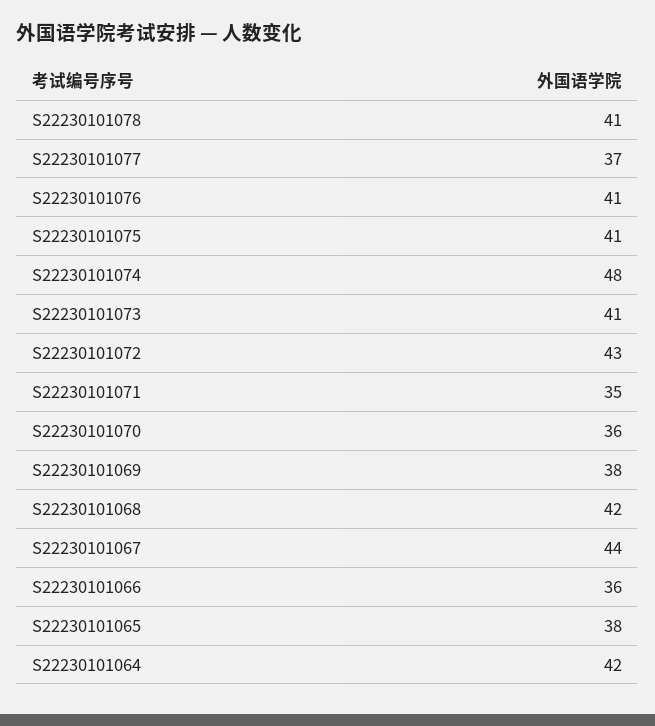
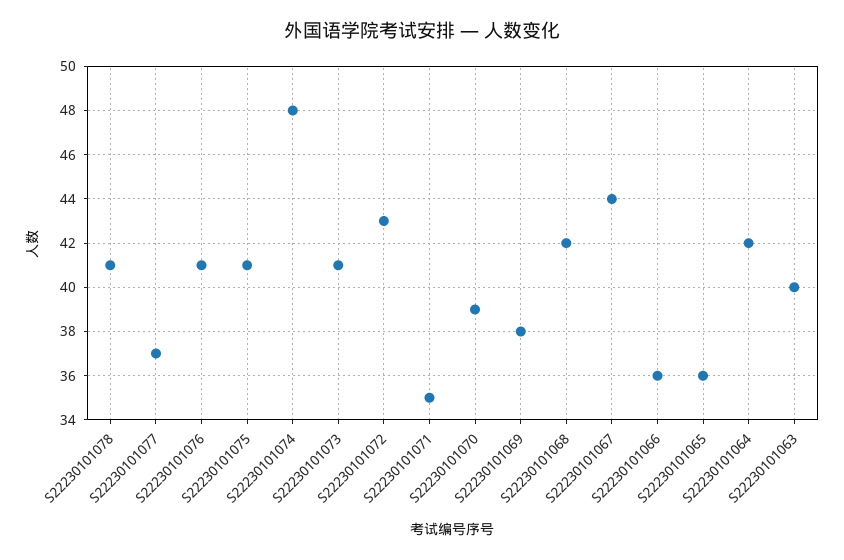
  {
    "S22230101078": 41,
    "S22230101077": 37,
    "S22230101076": 41,
    "S22230101075": 41,
    "S22230101074": 48,
    "S22230101073": 41,
    "S22230101072": 43,
    "S22230101071": 35,
-   "S22230101070": 36,
+   "S22230101070": 39,
    "S22230101069": 38,
    "S22230101068": 42,
    "S22230101067": 44,
    "S22230101066": 36,
-   "S22230101065": 38,
+   "S22230101065": 36,
-   "S22230101064": 42
+   "S22230101064": 42,
+   "S22230101063": 40
  }

